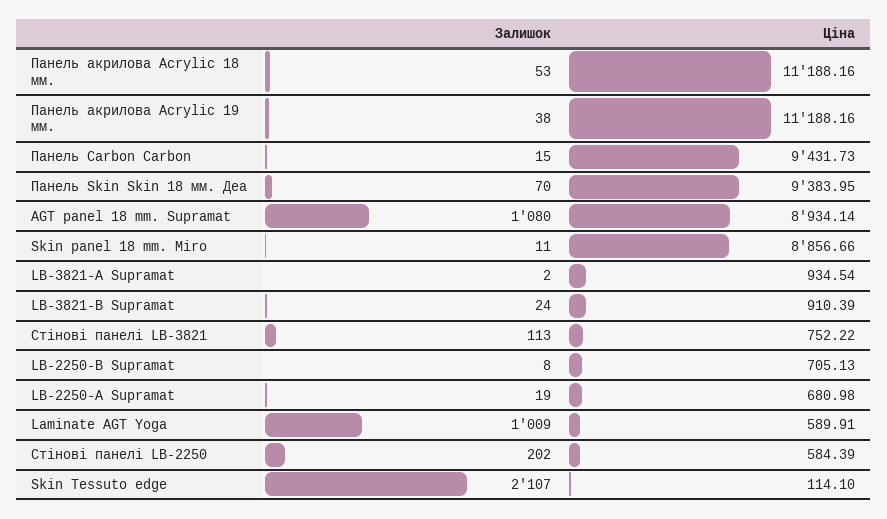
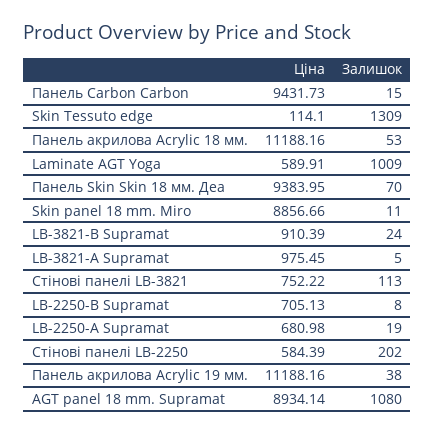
  {
    "Залишок": {
      "Панель акрилова Acrylic 18 мм.": 53,
      "Панель акрилова Acrylic 19 мм.": 38,
      "Панель Carbon Carbon": 15,
      "Панель Skin Skin 18 мм. Деа": 70,
      "AGT panel 18 mm. Supramat": 1080,
      "Skin panel 18 mm. Miro": 11,
-     "LB-3821-А Supramat": 2,
+     "LB-3821-А Supramat": 5,
      "LB-3821-В Supramat": 24,
      "Стінові панелі LB-3821": 113,
      "LB-2250-В Supramat": 8,
      "LB-2250-А Supramat": 19,
      "Laminate AGT Yoga": 1009,
      "Стінові панелі LB-2250": 202,
-     "Skin Tessuto edge": 2107
+     "Skin Tessuto edge": 1309
    },
    "Ціна": {
      "Панель акрилова Acrylic 18 мм.": 11188.16,
      "Панель акрилова Acrylic 19 мм.": 11188.16,
      "Панель Carbon Carbon": 9431.73,
      "Панель Skin Skin 18 мм. Деа": 9383.95,
      "AGT panel 18 mm. Supramat": 8934.14,
      "Skin panel 18 mm. Miro": 8856.66,
-     "LB-3821-А Supramat": 934.54,
+     "LB-3821-А Supramat": 975.45,
      "LB-3821-В Supramat": 910.39,
      "Стінові панелі LB-3821": 752.22,
      "LB-2250-В Supramat": 705.13,
      "LB-2250-А Supramat": 680.98,
      "Laminate AGT Yoga": 589.91,
      "Стінові панелі LB-2250": 584.39,
      "Skin Tessuto edge": 114.1
    }
  }

